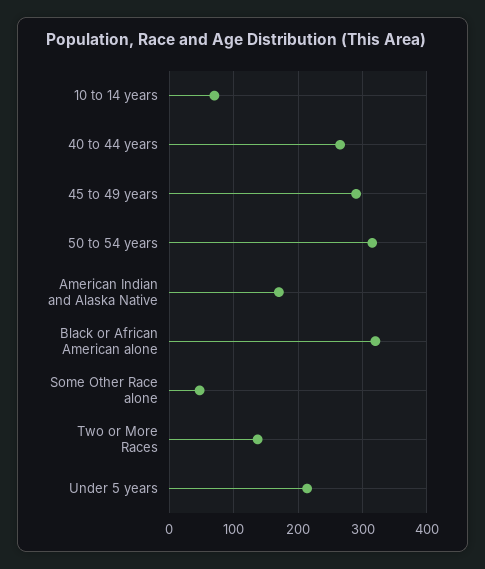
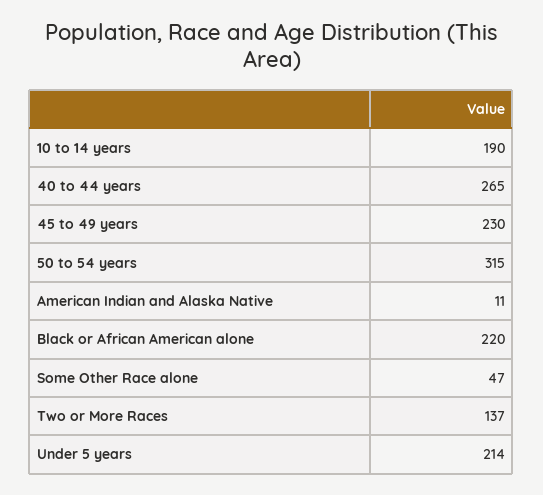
  {
-   "10 to 14 years": 70,
+   "10 to 14 years": 190,
    "40 to 44 years": 265,
-   "45 to 49 years": 290,
+   "45 to 49 years": 230,
    "50 to 54 years": 315,
-   "American Indian and Alaska Native": 170,
+   "American Indian and Alaska Native": 11,
-   "Black or African American alone": 320,
+   "Black or African American alone": 220,
    "Some Other Race alone": 47,
    "Two or More Races": 137,
    "Under 5 years": 214
  }

